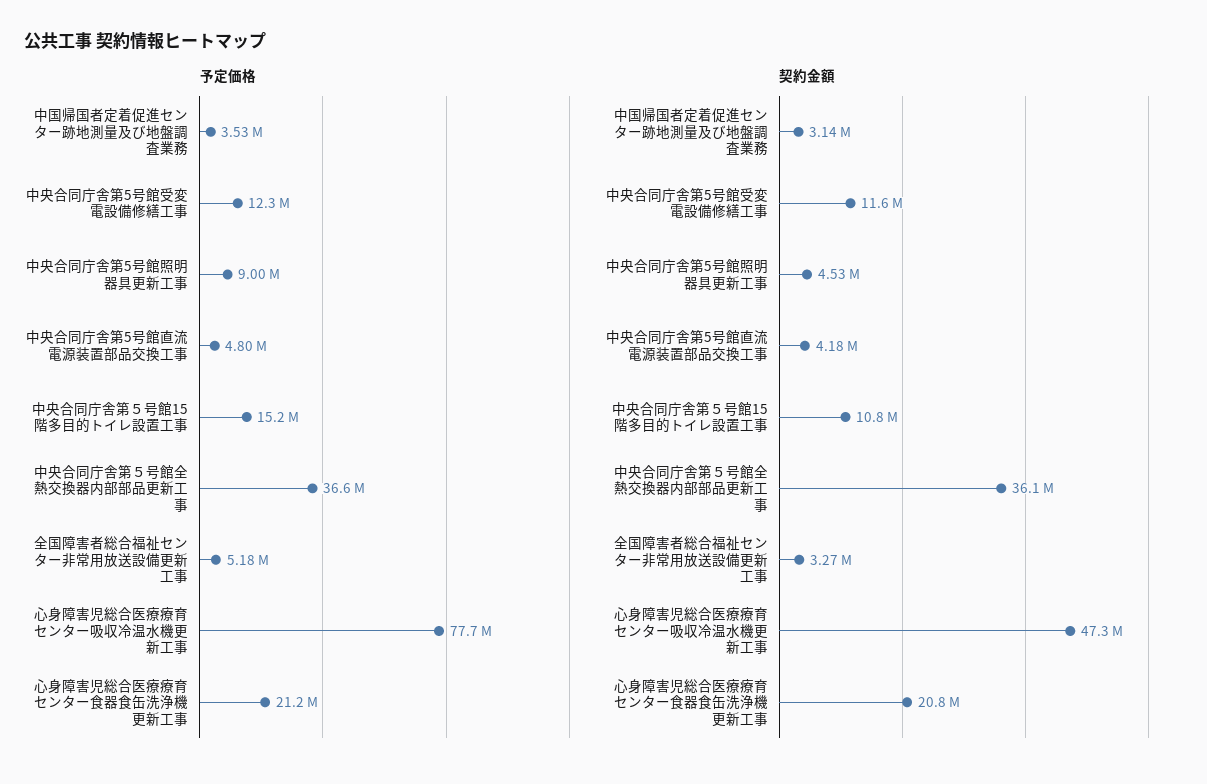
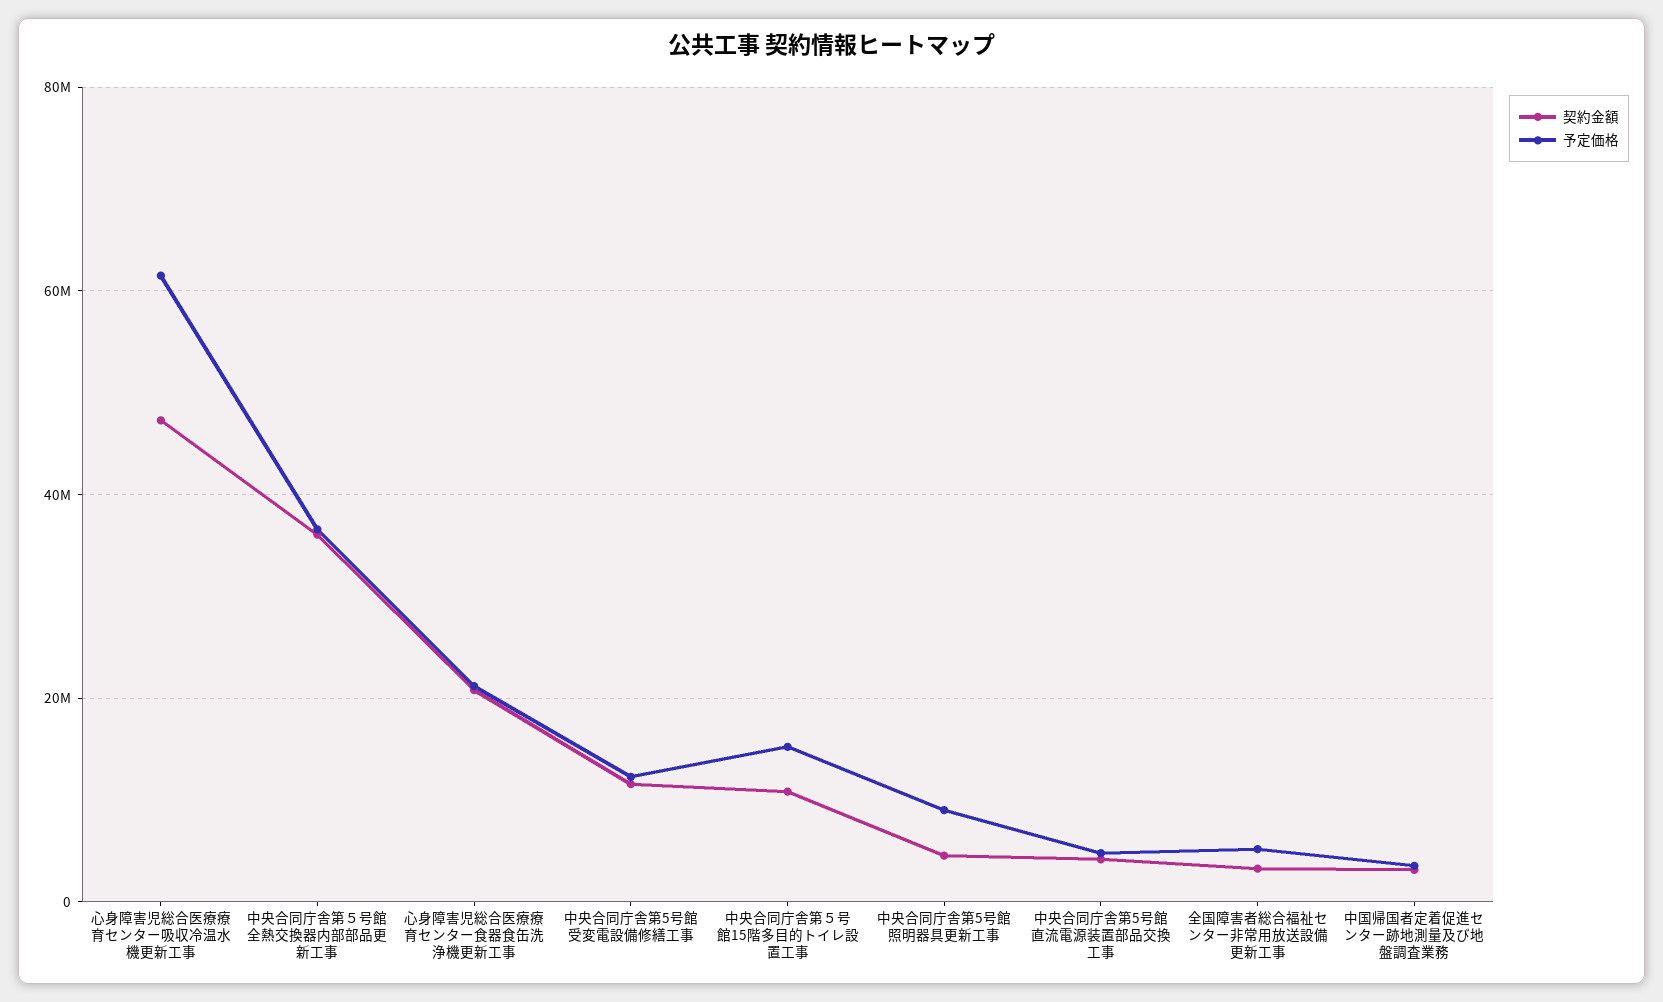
  {
    "予定価格": {
      "中国帰国者定着促進センター跡地測量及び地盤調査業務": 3530000,
      "中央合同庁舎第5号館受変電設備修繕工事": 12300000,
      "中央合同庁舎第5号館照明器具更新工事": 9000000,
      "中央合同庁舎第5号館直流電源装置部品交換工事": 4800000,
      "中央合同庁舎第５号館15階多目的トイレ設置工事": 15200000,
      "中央合同庁舎第５号館全熱交換器内部部品更新工事": 36600000,
      "全国障害者総合福祉センター非常用放送設備更新工事": 5180000,
-     "心身障害児総合医療療育センター吸収冷温水機更新工事": 77700000,
+     "心身障害児総合医療療育センター吸収冷温水機更新工事": 62000000,
      "心身障害児総合医療療育センター食器食缶洗浄機更新工事": 21200000
    },
    "契約金額": {
      "中国帰国者定着促進センター跡地測量及び地盤調査業務": 3140000,
      "中央合同庁舎第5号館受変電設備修繕工事": 11600000,
      "中央合同庁舎第5号館照明器具更新工事": 4530000,
      "中央合同庁舎第5号館直流電源装置部品交換工事": 4180000,
      "中央合同庁舎第５号館15階多目的トイレ設置工事": 10800000,
      "中央合同庁舎第５号館全熱交換器内部部品更新工事": 36100000,
      "全国障害者総合福祉センター非常用放送設備更新工事": 3270000,
      "心身障害児総合医療療育センター吸収冷温水機更新工事": 47300000,
      "心身障害児総合医療療育センター食器食缶洗浄機更新工事": 20800000
    }
  }

